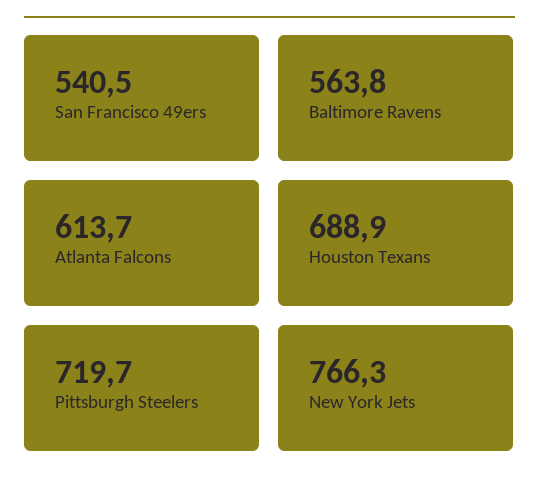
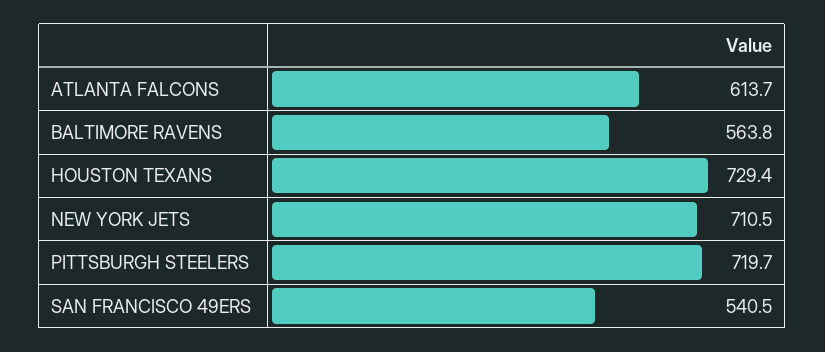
  {
    "San Francisco 49ers": 540.5,
    "Baltimore Ravens": 563.8,
    "Atlanta Falcons": 613.7,
-   "Houston Texans": 688.9,
+   "Houston Texans": 729.4,
    "Pittsburgh Steelers": 719.7,
-   "New York Jets": 766.3
+   "New York Jets": 710.5
  }

